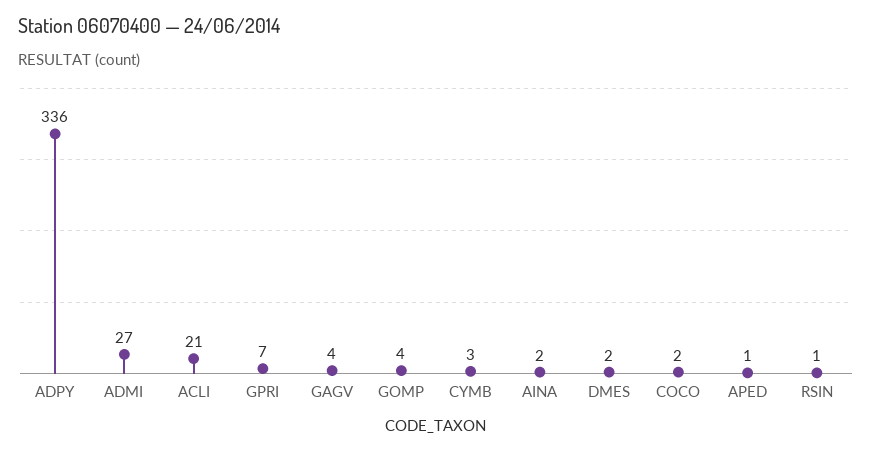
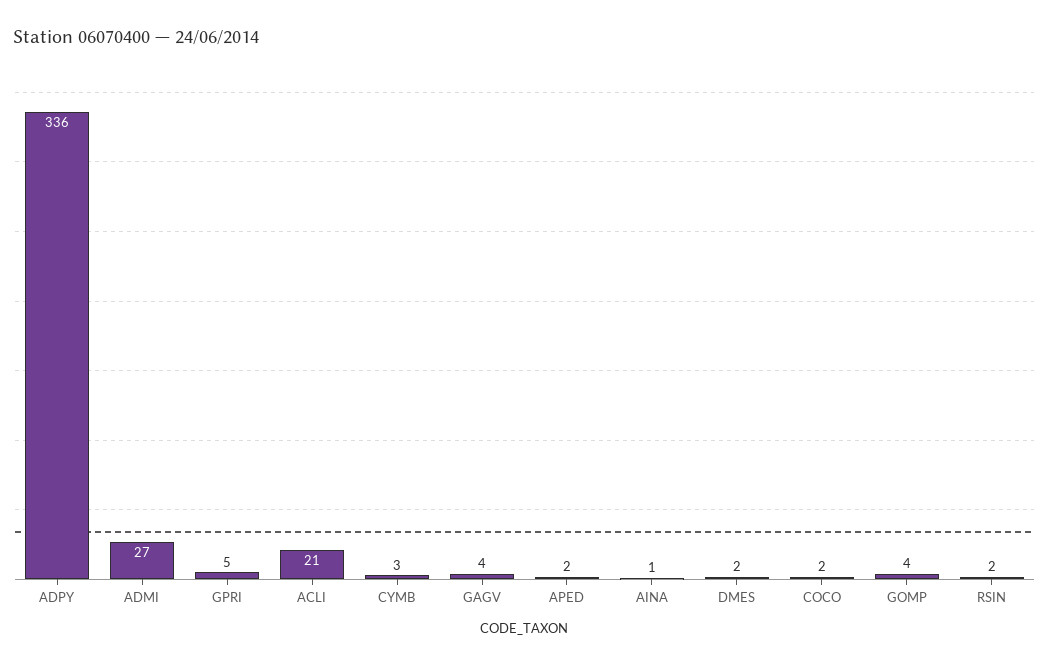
  {
    "ADPY": 336,
    "ADMI": 27,
    "ACLI": 21,
-   "GPRI": 7,
+   "GPRI": 5,
    "GAGV": 4,
    "GOMP": 4,
    "CYMB": 3,
-   "AINA": 2,
+   "AINA": 1,
    "DMES": 2,
    "COCO": 2,
-   "APED": 1,
+   "APED": 2,
-   "RSIN": 1
+   "RSIN": 2
  }

